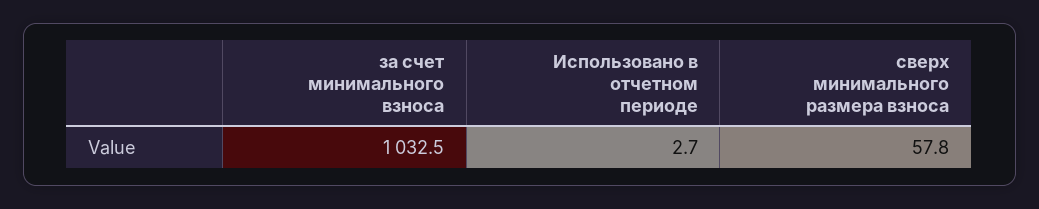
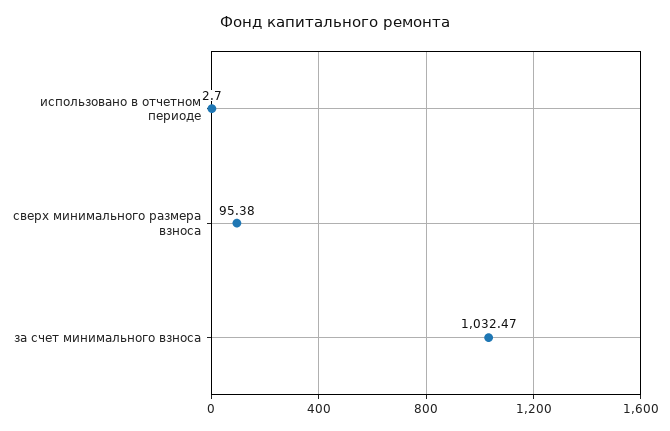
  {
    "за счет минимального взноса": 1032.47,
    "Использовано в отчетном периоде": 2.7,
-   "сверх минимального размера взноса": 57.8
+   "сверх минимального размера взноса": 95.38
  }

